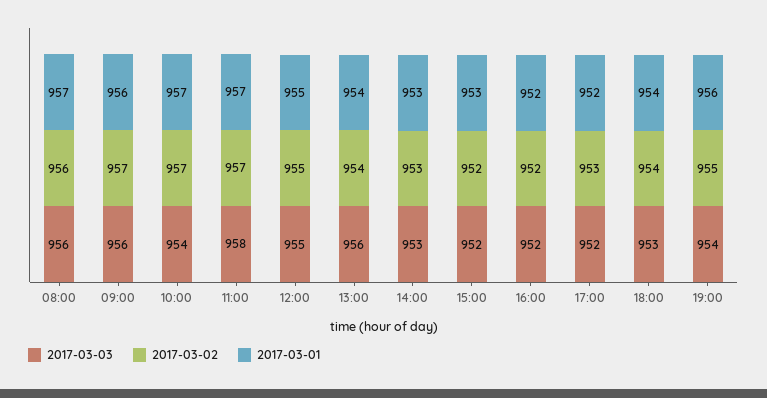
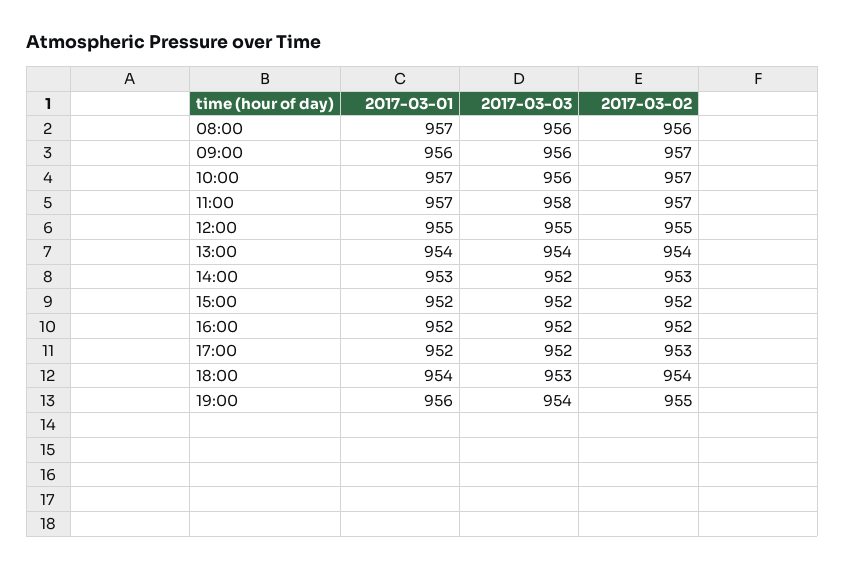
  {
    "2017-03-03": {
      "08:00": 956,
      "09:00": 956,
-     "10:00": 954,
+     "10:00": 956,
      "11:00": 958,
      "12:00": 955,
-     "13:00": 956,
+     "13:00": 954,
-     "14:00": 953,
+     "14:00": 952,
      "15:00": 952,
      "16:00": 952,
      "17:00": 952,
      "18:00": 953,
      "19:00": 954
    },
    "2017-03-02": {
      "08:00": 956,
      "09:00": 957,
      "10:00": 957,
      "11:00": 957,
      "12:00": 955,
      "13:00": 954,
      "14:00": 953,
      "15:00": 952,
      "16:00": 952,
      "17:00": 953,
      "18:00": 954,
      "19:00": 955
    },
    "2017-03-01": {
      "08:00": 957,
      "09:00": 956,
      "10:00": 957,
      "11:00": 957,
      "12:00": 955,
      "13:00": 954,
      "14:00": 953,
-     "15:00": 953,
+     "15:00": 952,
      "16:00": 952,
      "17:00": 952,
      "18:00": 954,
      "19:00": 956
    }
  }

